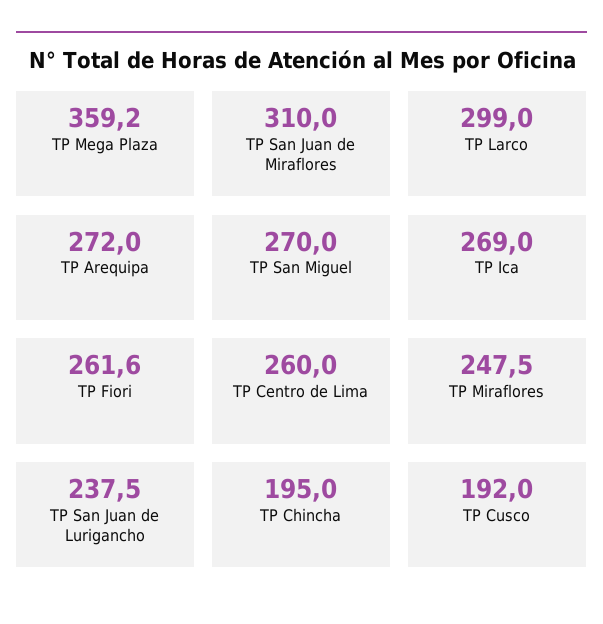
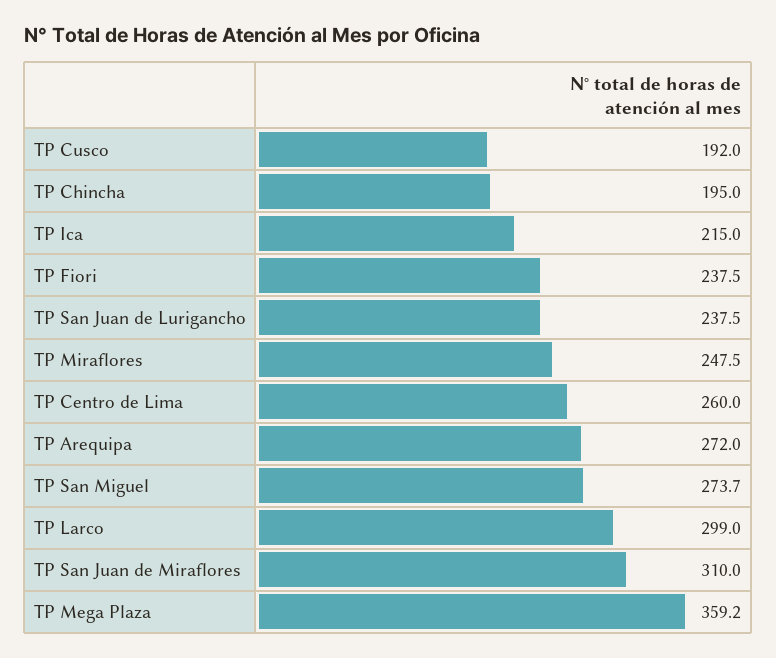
  {
    "TP Mega Plaza": 359.2,
    "TP San Juan de Miraflores": 310,
    "TP Larco": 299,
    "TP Arequipa": 272,
-   "TP San Miguel": 270,
+   "TP San Miguel": 273.7,
-   "TP Ica": 269,
+   "TP Ica": 215,
-   "TP Fiori": 261.6,
+   "TP Fiori": 237.5,
    "TP Centro de Lima": 260,
    "TP Miraflores": 247.5,
    "TP San Juan de Lurigancho": 237.5,
    "TP Chincha": 195,
    "TP Cusco": 192
  }

